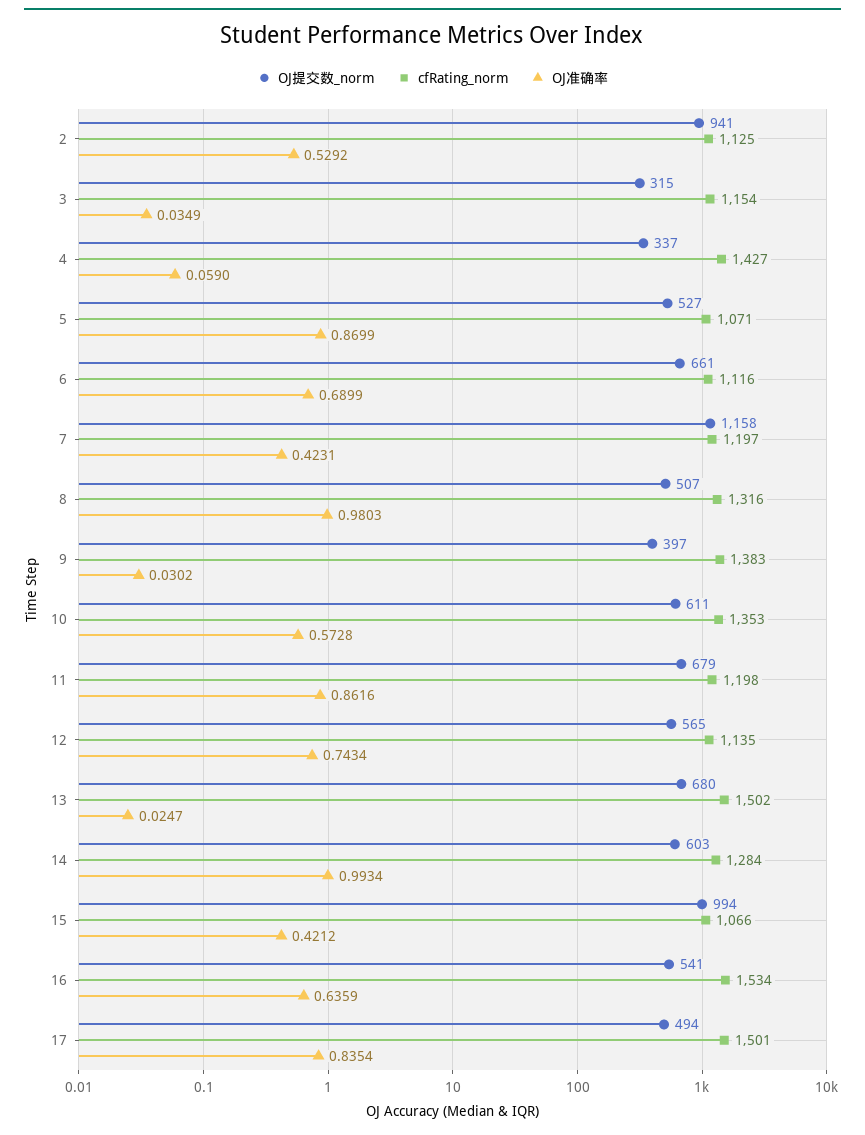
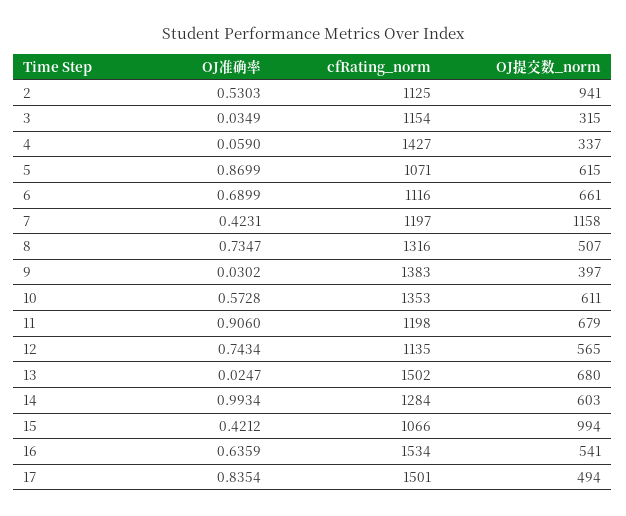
  {
    "OJ提交数_norm": {
      "2": 941,
      "3": 315,
      "4": 337,
-     "5": 527,
+     "5": 615,
      "6": 661,
      "7": 1158,
      "8": 507,
      "9": 397,
      "10": 611,
      "11": 679,
      "12": 565,
      "13": 680,
      "14": 603,
      "15": 994,
      "16": 541,
      "17": 494
    },
    "cfRating_norm": {
      "2": 1125,
      "3": 1154,
      "4": 1427,
      "5": 1071,
      "6": 1116,
      "7": 1197,
      "8": 1316,
      "9": 1383,
      "10": 1353,
      "11": 1198,
      "12": 1135,
      "13": 1502,
      "14": 1284,
      "15": 1066,
      "16": 1534,
      "17": 1501
    },
    "OJ准确率": {
-     "2": 0.5292,
+     "2": 0.5303,
      "3": 0.0349,
      "4": 0.059,
      "5": 0.8699,
      "6": 0.6899,
      "7": 0.4231,
-     "8": 0.9803,
+     "8": 0.7347,
      "9": 0.0302,
      "10": 0.5728,
-     "11": 0.8616,
+     "11": 0.906,
      "12": 0.7434,
      "13": 0.0247,
      "14": 0.9934,
      "15": 0.4212,
      "16": 0.6359,
      "17": 0.8354
    }
  }

